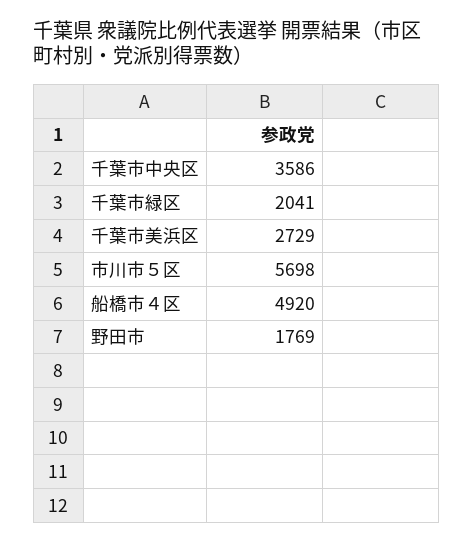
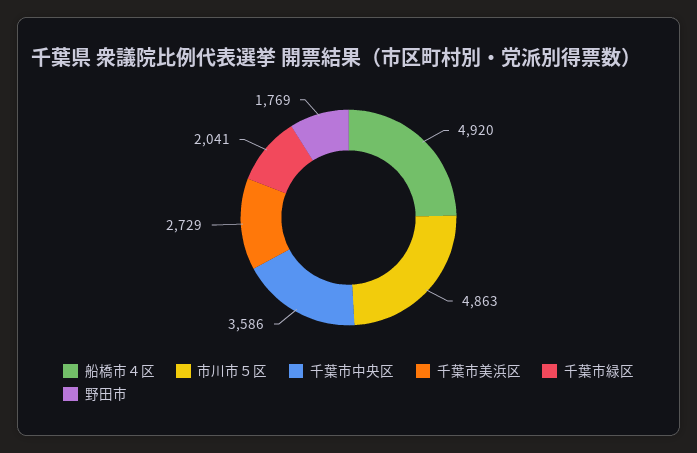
  {
    "千葉市中央区": 3586,
    "千葉市緑区": 2041,
    "千葉市美浜区": 2729,
-   "市川市５区": 5698,
+   "市川市５区": 4863,
    "船橋市４区": 4920,
    "野田市": 1769
  }

